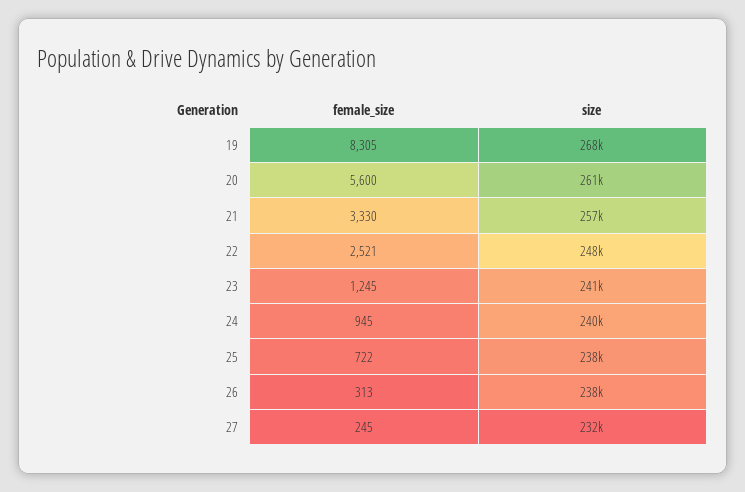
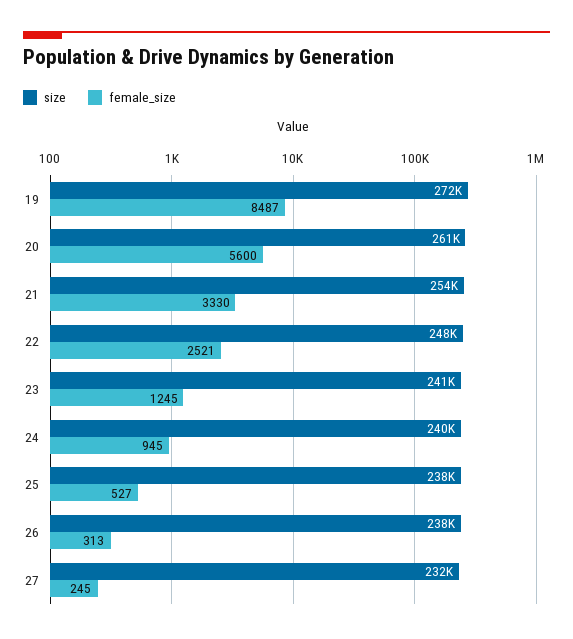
  {
    "female_size": {
-     "19": 8305,
+     "19": 8487,
      "20": 5600,
      "21": 3330,
      "22": 2521,
      "23": 1245,
      "24": 945,
-     "25": 722,
+     "25": 527,
      "26": 313,
      "27": 245
    },
    "size": {
-     "19": 268000,
+     "19": 272000,
      "20": 261000,
-     "21": 257000,
+     "21": 254000,
      "22": 248000,
      "23": 241000,
      "24": 240000,
      "25": 238000,
      "26": 238000,
      "27": 232000
    }
  }

